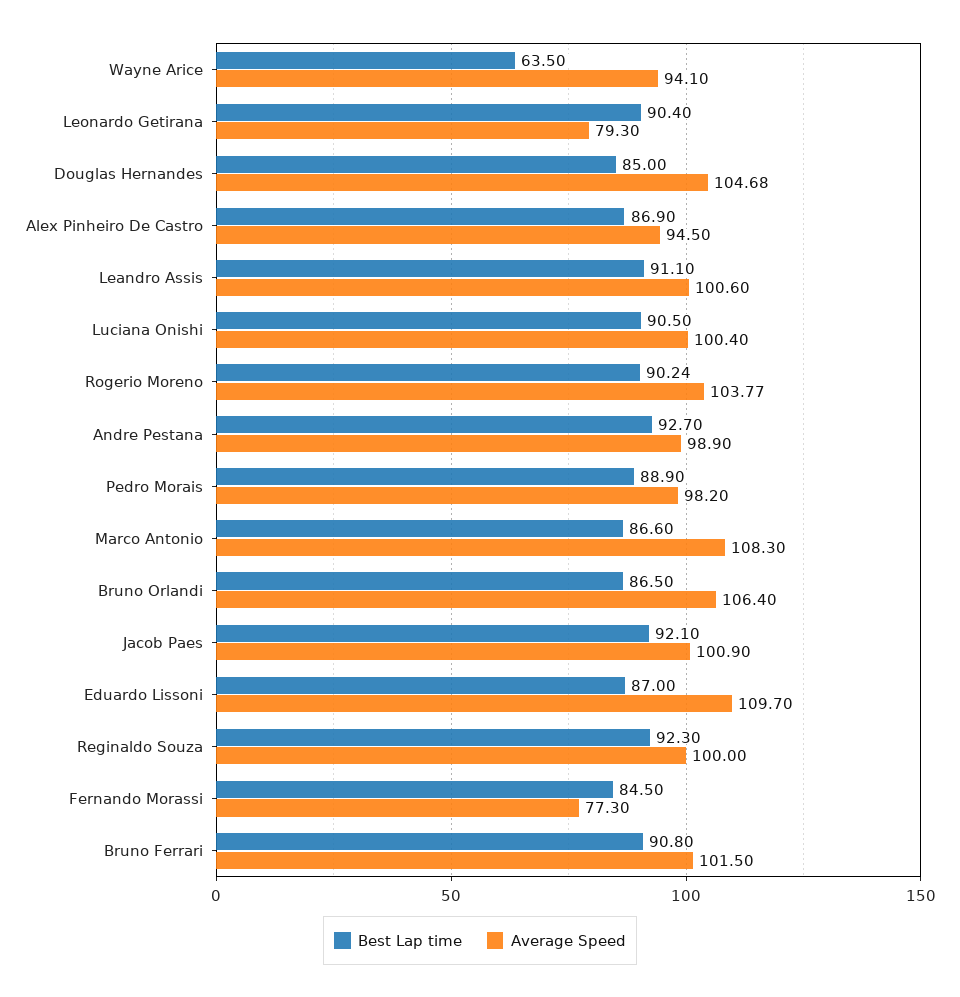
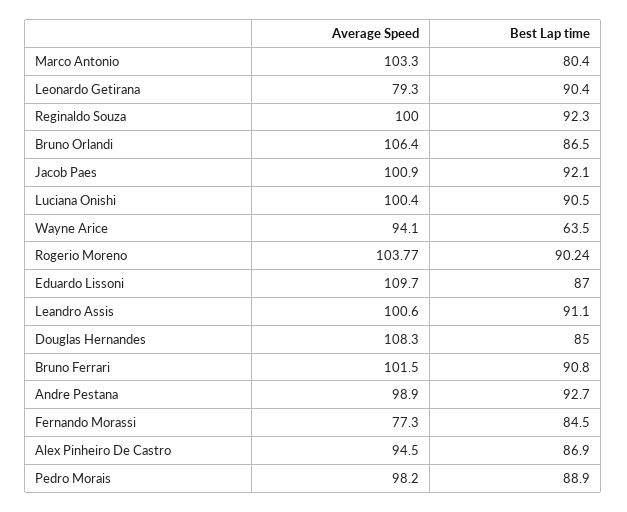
  {
    "Best Lap time": {
      "Wayne Arice": 63.5,
      "Leonardo Getirana": 90.4,
      "Douglas Hernandes": 85,
      "Alex Pinheiro De Castro": 86.9,
      "Leandro Assis": 91.1,
      "Luciana Onishi": 90.5,
      "Rogerio Moreno": 90.24,
      "Andre Pestana": 92.7,
      "Pedro Morais": 88.9,
-     "Marco Antonio": 86.6,
+     "Marco Antonio": 80.4,
      "Bruno Orlandi": 86.5,
      "Jacob Paes": 92.1,
      "Eduardo Lissoni": 87,
      "Reginaldo Souza": 92.3,
      "Fernando Morassi": 84.5,
      "Bruno Ferrari": 90.8
    },
    "Average Speed": {
      "Wayne Arice": 94.1,
      "Leonardo Getirana": 79.3,
-     "Douglas Hernandes": 104.68,
+     "Douglas Hernandes": 108.3,
      "Alex Pinheiro De Castro": 94.5,
      "Leandro Assis": 100.6,
      "Luciana Onishi": 100.4,
      "Rogerio Moreno": 103.77,
      "Andre Pestana": 98.9,
      "Pedro Morais": 98.2,
-     "Marco Antonio": 108.3,
+     "Marco Antonio": 103.3,
      "Bruno Orlandi": 106.4,
      "Jacob Paes": 100.9,
      "Eduardo Lissoni": 109.7,
      "Reginaldo Souza": 100,
      "Fernando Morassi": 77.3,
      "Bruno Ferrari": 101.5
    }
  }

